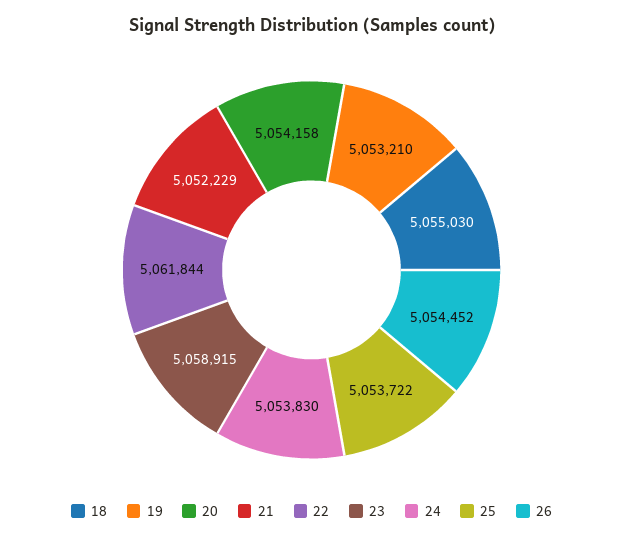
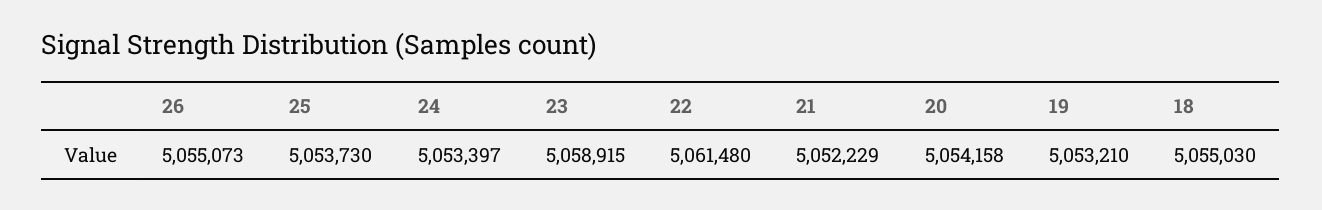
  {
    "18": 5055030,
    "19": 5053210,
    "20": 5054158,
    "21": 5052229,
-   "22": 5061844,
+   "22": 5061480,
    "23": 5058915,
-   "24": 5053830,
+   "24": 5053397,
-   "25": 5053722,
+   "25": 5053730,
-   "26": 5054452
+   "26": 5055073
  }

